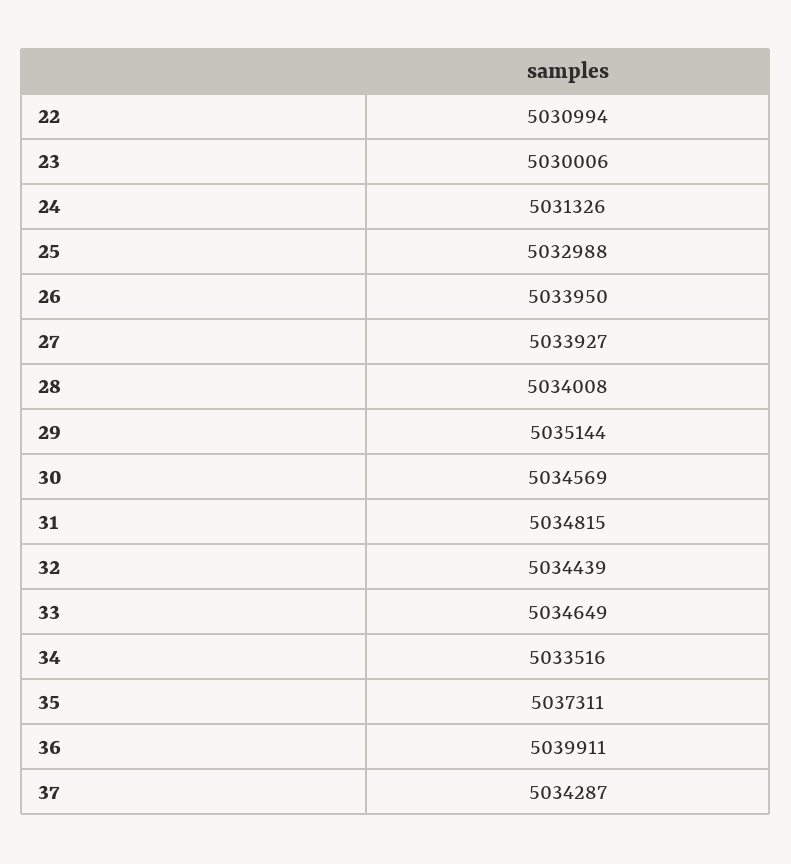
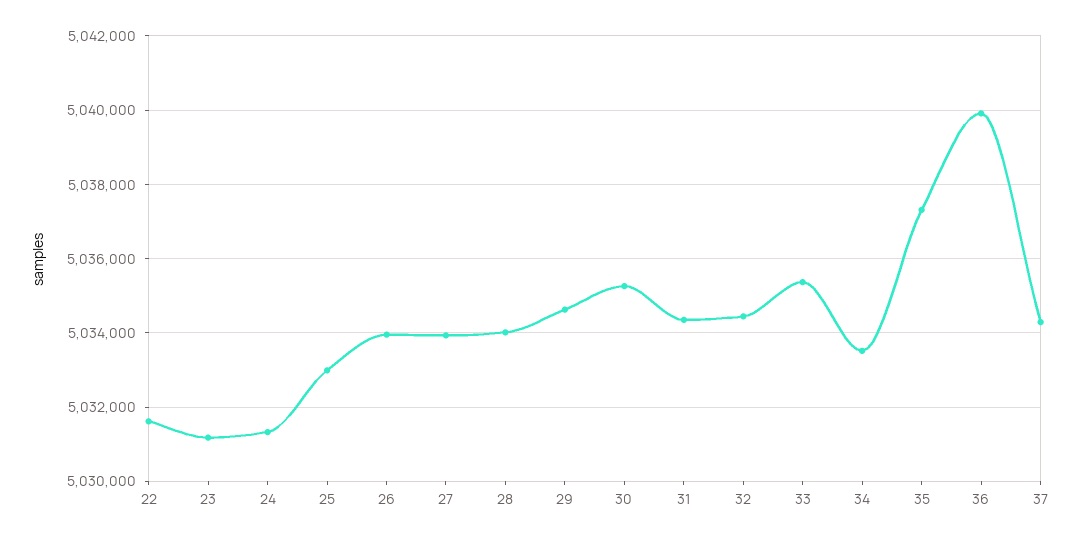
  {
-   "22": 5030994,
+   "22": 5031600,
-   "23": 5030006,
+   "23": 5031200,
    "24": 5031326,
    "25": 5032988,
    "26": 5033950,
    "27": 5033927,
    "28": 5034008,
-   "29": 5035144,
+   "29": 5034600,
-   "30": 5034569,
+   "30": 5035200,
-   "31": 5034815,
+   "31": 5034400,
    "32": 5034439,
-   "33": 5034649,
+   "33": 5035400,
    "34": 5033516,
    "35": 5037311,
    "36": 5039911,
    "37": 5034287
  }

